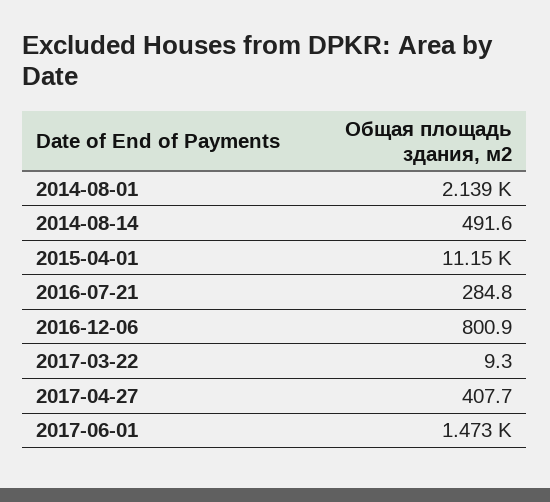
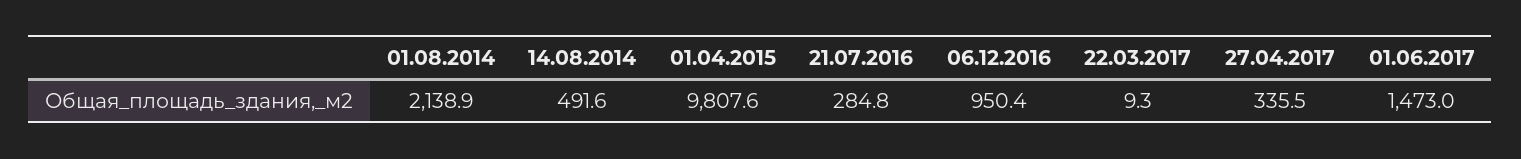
  {
    "2014-08-01": 2138.9,
    "2014-08-14": 491.6,
-   "2015-04-01": 11150,
+   "2015-04-01": 9807.6,
    "2016-07-21": 284.8,
-   "2016-12-06": 800.9,
+   "2016-12-06": 950.4,
    "2017-03-22": 9.3,
-   "2017-04-27": 407.7,
+   "2017-04-27": 335.5,
    "2017-06-01": 1473
  }

